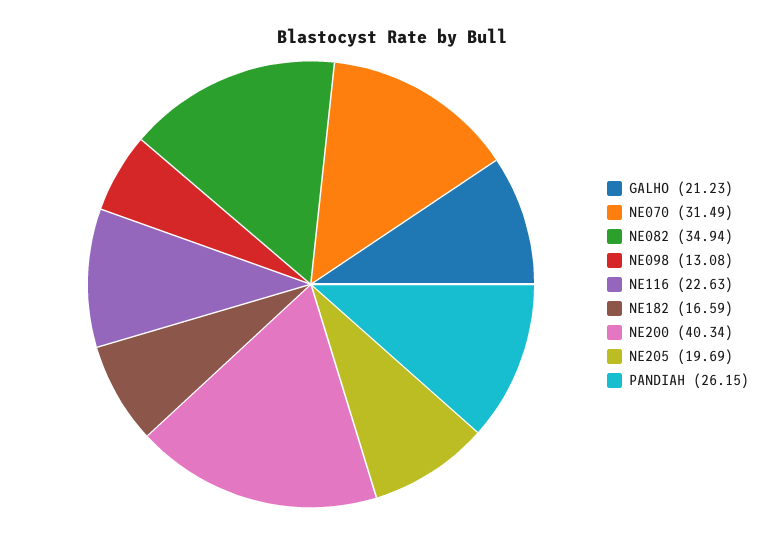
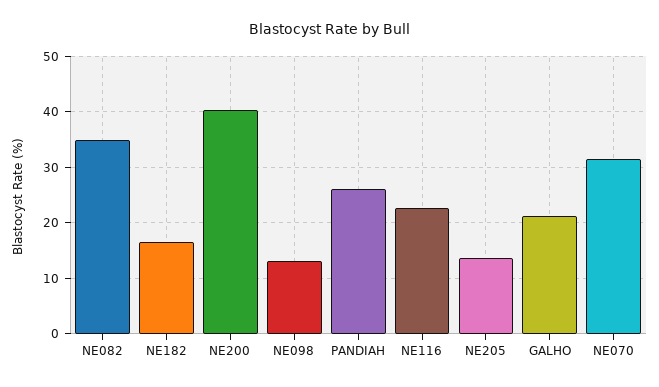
  {
    "GALHO": 21.23,
    "NE070": 31.49,
    "NE082": 34.94,
    "NE098": 13.08,
    "NE116": 22.63,
    "NE182": 16.59,
    "NE200": 40.34,
-   "NE205": 19.69,
+   "NE205": 14,
    "PANDIAH": 26.15
  }

